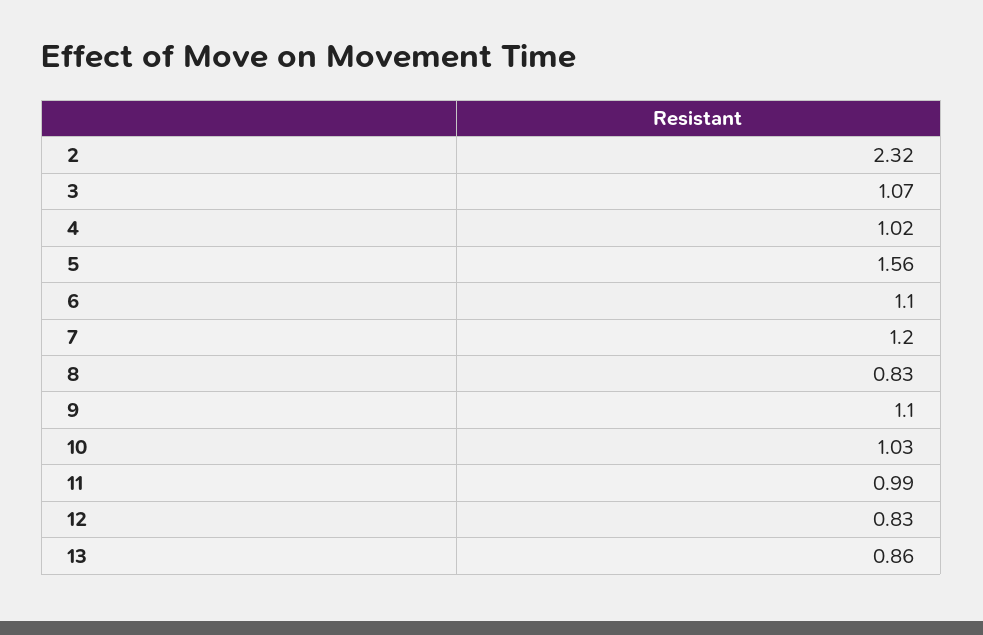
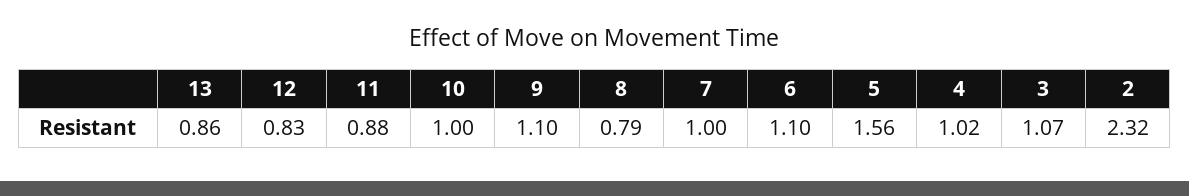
  {
    "2": 2.32,
    "3": 1.07,
    "4": 1.02,
    "5": 1.56,
    "6": 1.1,
-   "7": 1.2,
+   "7": 1,
-   "8": 0.83,
+   "8": 0.79,
    "9": 1.1,
-   "10": 1.03,
+   "10": 1,
-   "11": 0.99,
+   "11": 0.88,
    "12": 0.83,
    "13": 0.86
  }

